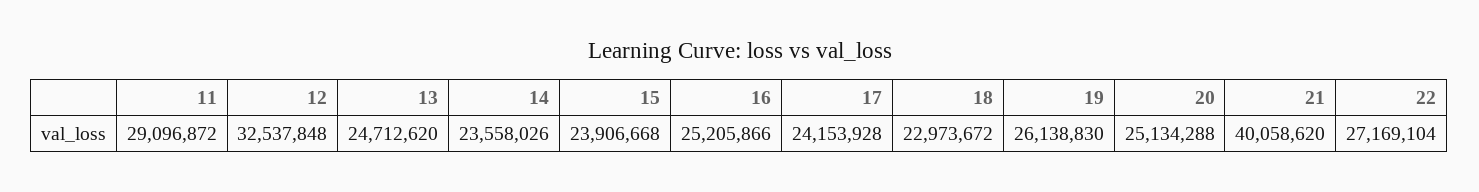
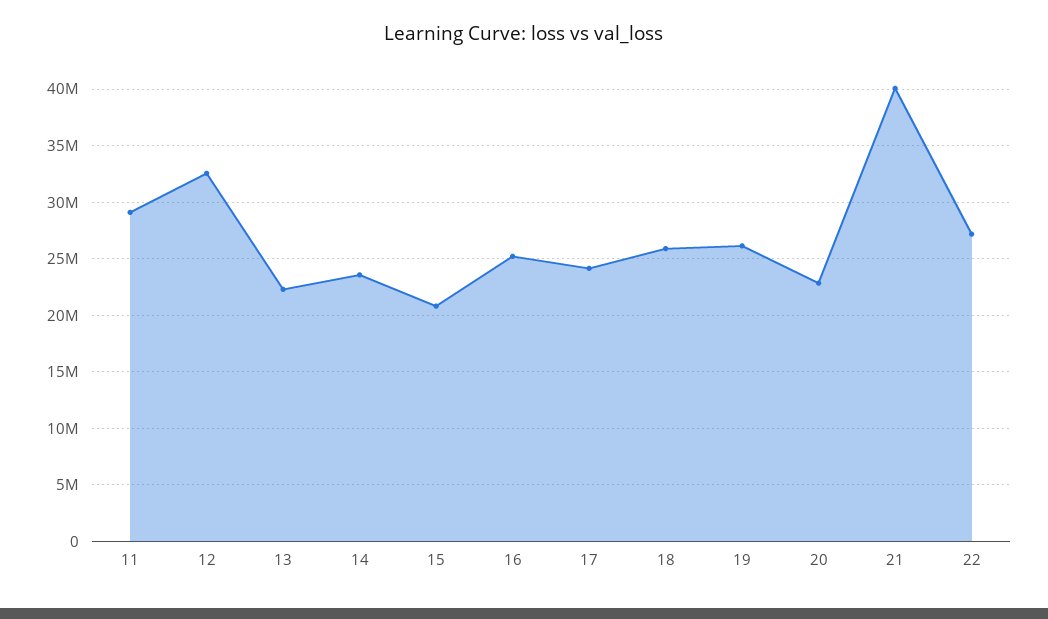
  {
    "11": 29096872,
    "12": 32537848,
-   "13": 24712620,
+   "13": 22000000,
    "14": 23558026,
-   "15": 23906668,
+   "15": 21000000,
    "16": 25205866,
    "17": 24153928,
-   "18": 22973672,
+   "18": 26000000,
    "19": 26138830,
-   "20": 25134288,
+   "20": 23000000,
    "21": 40058620,
    "22": 27169104
  }

